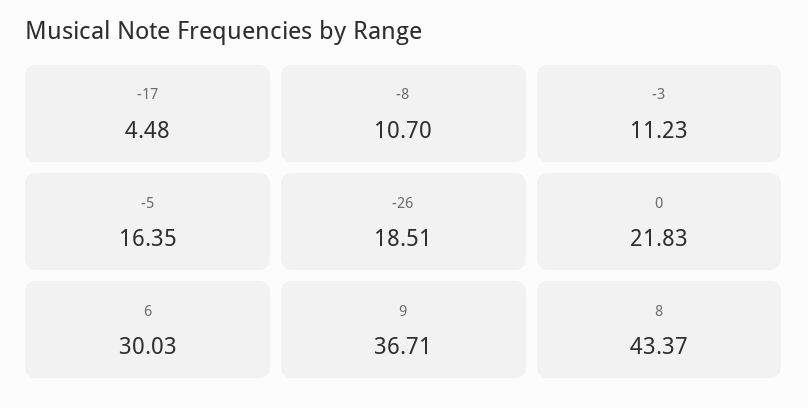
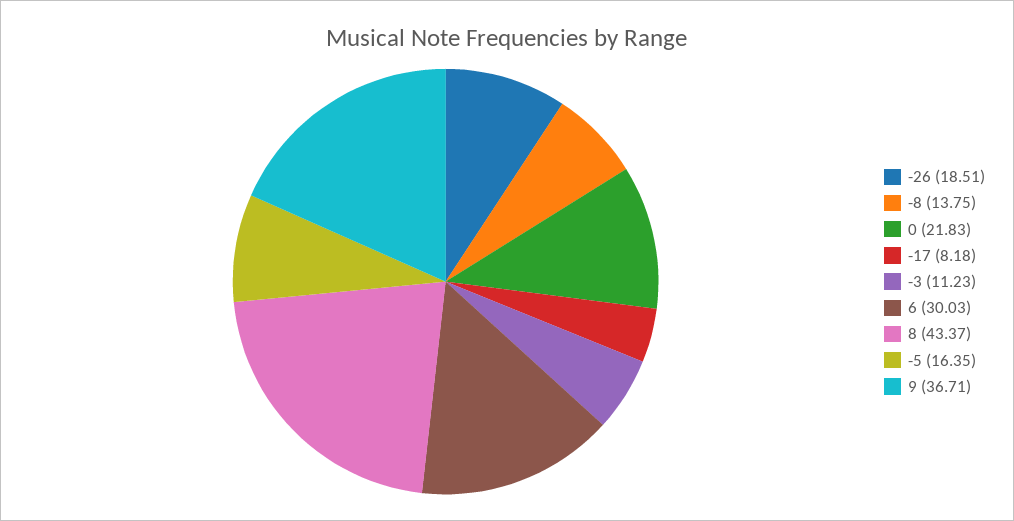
  {
-   "-17": 4.48,
+   "-17": 8.18,
-   "-8": 10.7,
+   "-8": 13.75,
    "-3": 11.23,
    "-5": 16.35,
    "-26": 18.51,
    "0": 21.83,
    "6": 30.03,
    "9": 36.71,
    "8": 43.37
  }

